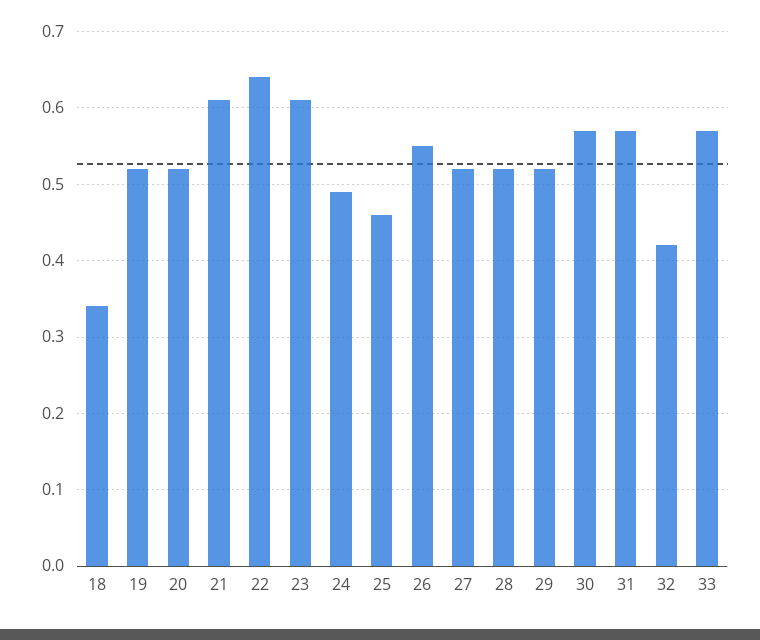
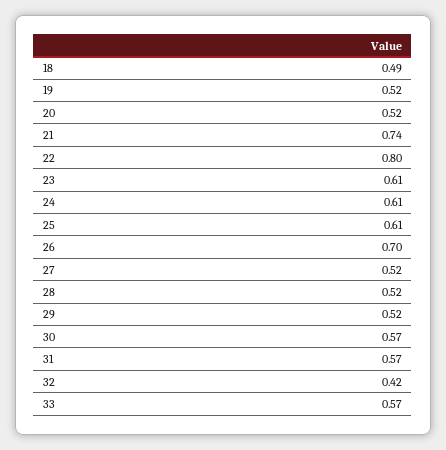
  {
-   "18": 0.34,
+   "18": 0.49,
    "19": 0.52,
    "20": 0.52,
-   "21": 0.61,
+   "21": 0.74,
-   "22": 0.64,
+   "22": 0.8,
    "23": 0.61,
-   "24": 0.49,
+   "24": 0.61,
-   "25": 0.46,
+   "25": 0.61,
-   "26": 0.55,
+   "26": 0.7,
    "27": 0.52,
    "28": 0.52,
    "29": 0.52,
    "30": 0.57,
    "31": 0.57,
    "32": 0.42,
    "33": 0.57
  }

